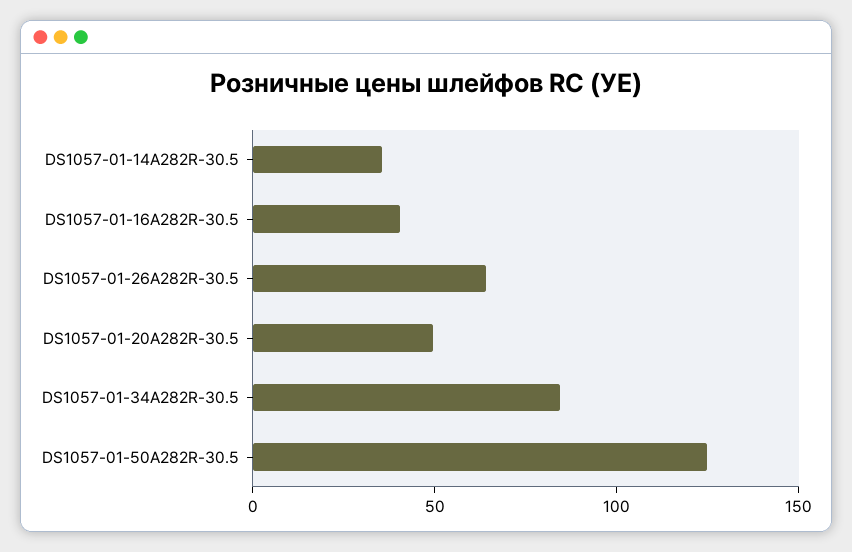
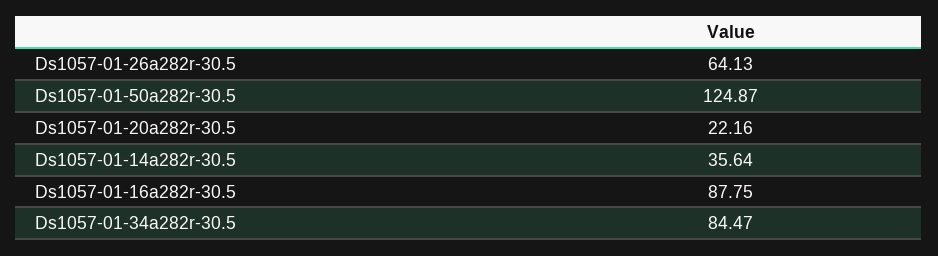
  {
    "DS1057-01-14A282R-30.5": 35.64,
-   "DS1057-01-16A282R-30.5": 40,
+   "DS1057-01-16A282R-30.5": 87.75,
    "DS1057-01-26A282R-30.5": 64.13,
-   "DS1057-01-20A282R-30.5": 50,
+   "DS1057-01-20A282R-30.5": 22.16,
    "DS1057-01-34A282R-30.5": 84.47,
    "DS1057-01-50A282R-30.5": 124.87
  }

